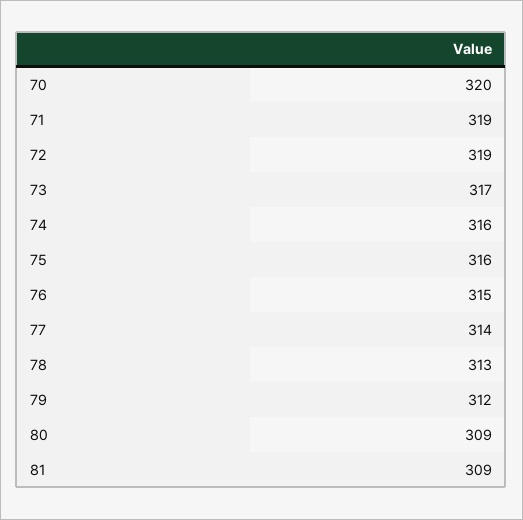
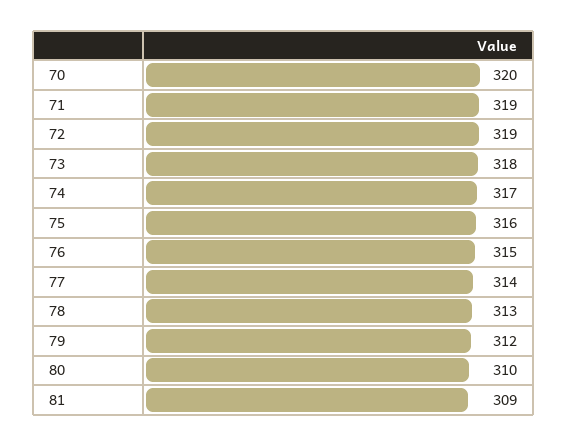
  {
    "70": 320,
    "71": 319,
    "72": 319,
-   "73": 317,
+   "73": 318,
-   "74": 316,
+   "74": 317,
    "75": 316,
    "76": 315,
    "77": 314,
    "78": 313,
    "79": 312,
-   "80": 309,
+   "80": 310,
    "81": 309
  }

